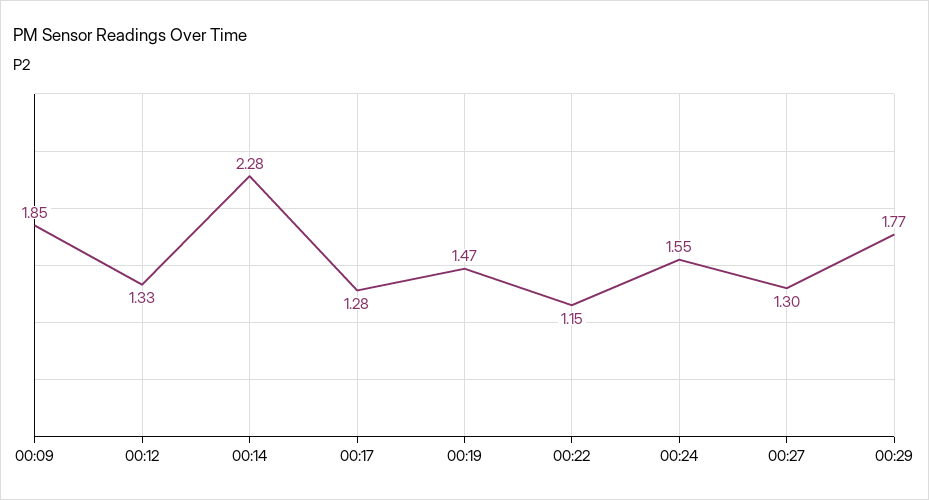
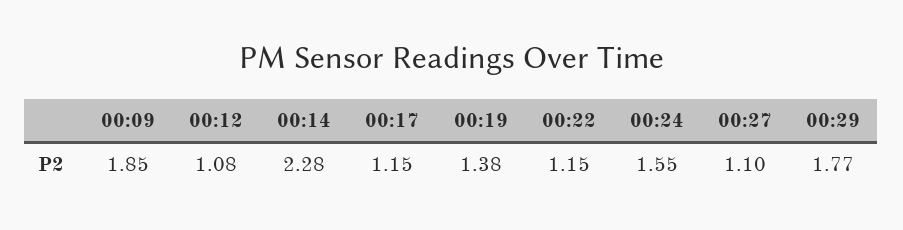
  {
    "00:09": 1.85,
-   "00:12": 1.33,
+   "00:12": 1.08,
    "00:14": 2.28,
-   "00:17": 1.28,
+   "00:17": 1.15,
-   "00:19": 1.47,
+   "00:19": 1.38,
    "00:22": 1.15,
    "00:24": 1.55,
-   "00:27": 1.3,
+   "00:27": 1.1,
    "00:29": 1.77
  }

